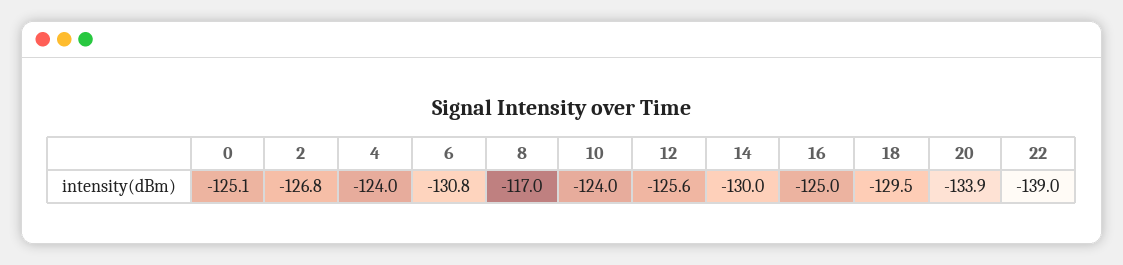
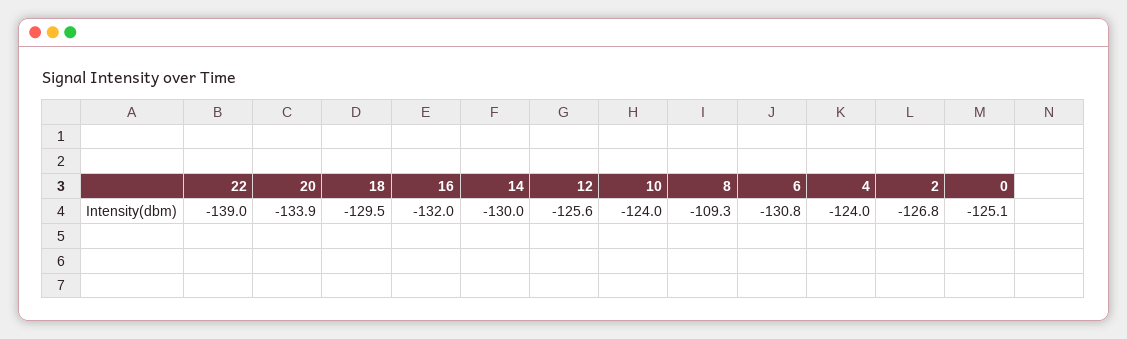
  {
    "0": -125.1,
    "2": -126.8,
    "4": -124,
    "6": -130.8,
-   "8": -117,
+   "8": -109.3,
    "10": -124,
    "12": -125.6,
    "14": -130,
-   "16": -125,
+   "16": -132,
    "18": -129.5,
    "20": -133.9,
    "22": -139
  }

